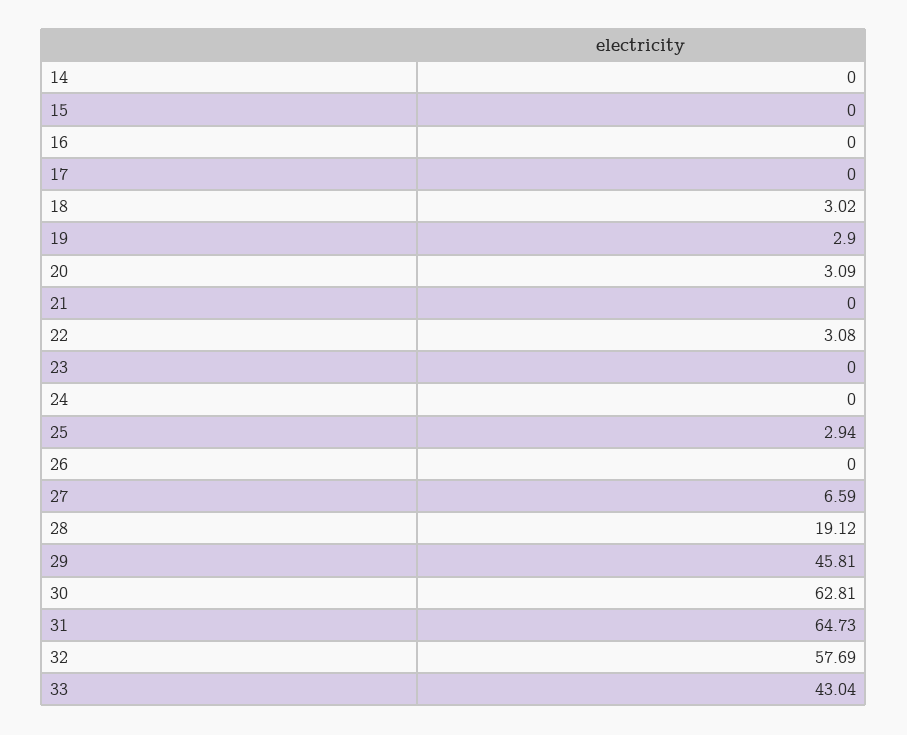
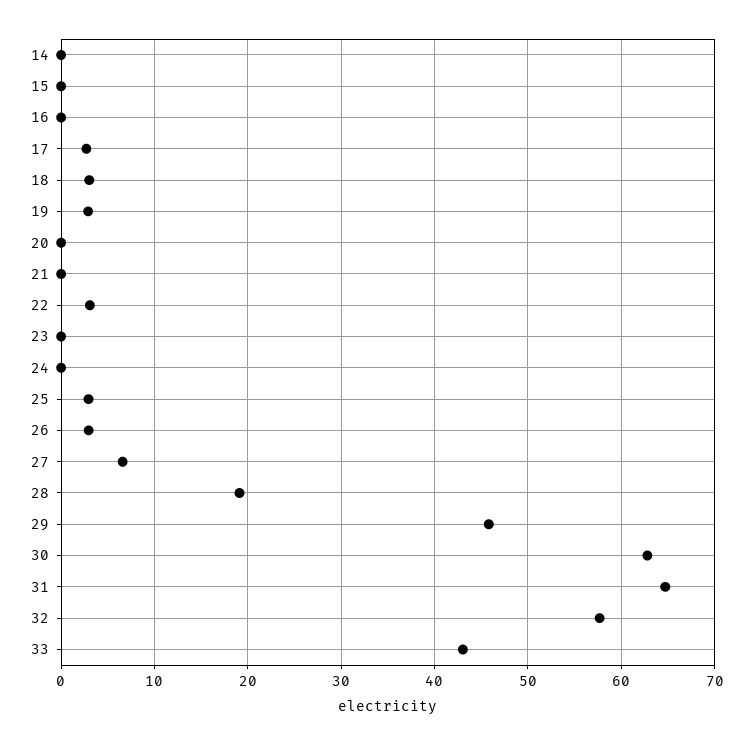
  {
    "14": 0,
    "15": 0,
    "16": 0,
-   "17": 0,
+   "17": 3,
    "18": 3.02,
    "19": 2.9,
-   "20": 3.09,
+   "20": 0,
    "21": 0,
    "22": 3.08,
    "23": 0,
    "24": 0,
    "25": 2.94,
-   "26": 0,
+   "26": 3,
    "27": 6.59,
    "28": 19.12,
    "29": 45.81,
    "30": 62.81,
    "31": 64.73,
    "32": 57.69,
    "33": 43.04
  }

